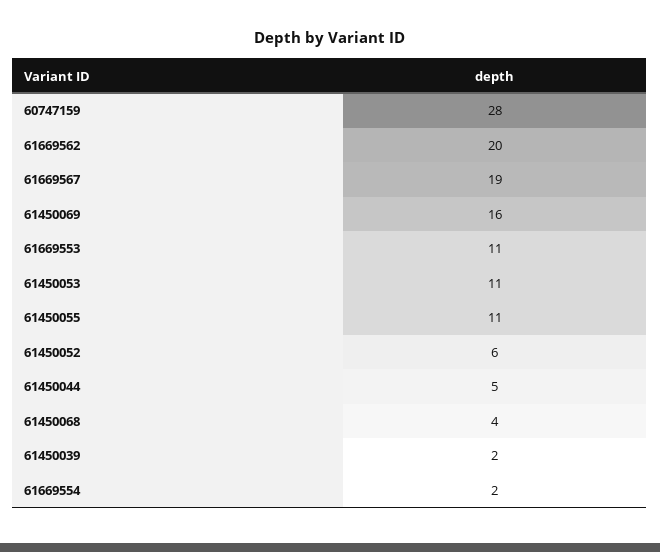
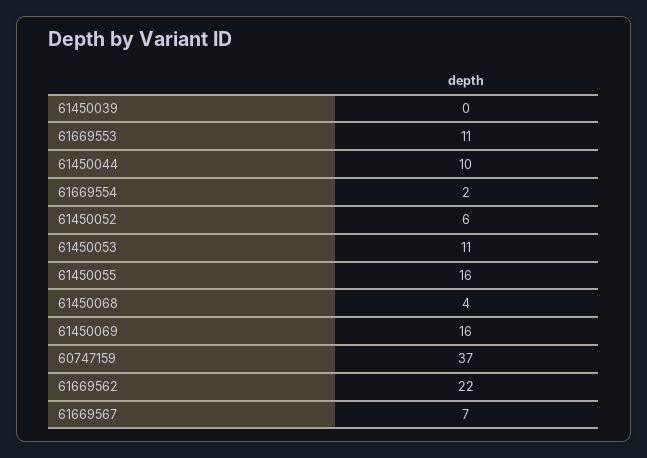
  {
-   "60747159": 28,
+   "60747159": 37,
-   "61669562": 20,
+   "61669562": 22,
-   "61669567": 19,
+   "61669567": 7,
    "61450069": 16,
    "61669553": 11,
    "61450053": 11,
-   "61450055": 11,
+   "61450055": 16,
    "61450052": 6,
-   "61450044": 5,
+   "61450044": 10,
    "61450068": 4,
-   "61450039": 2,
+   "61450039": 0,
    "61669554": 2
  }

